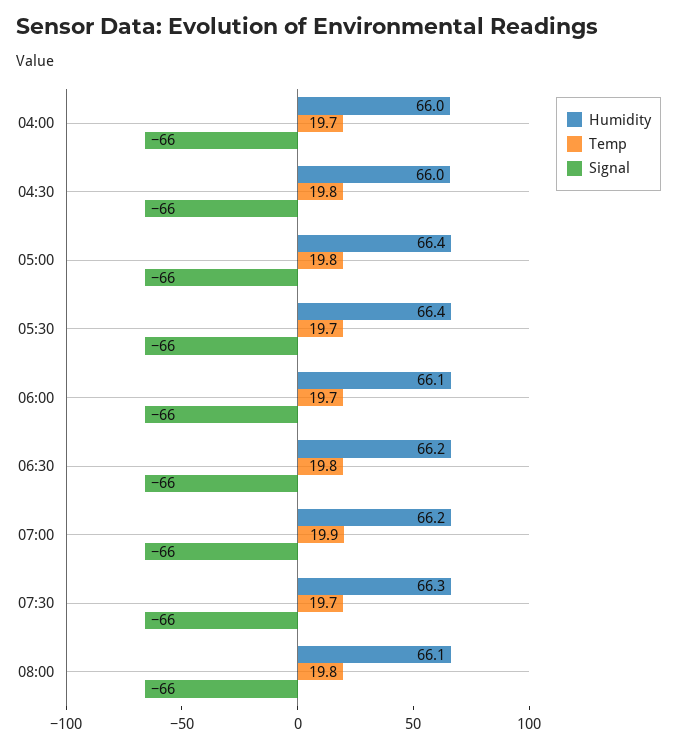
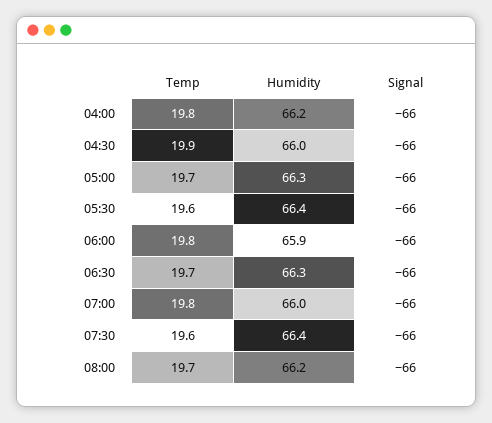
  {
    "Humidity": {
-     "04:00": 66,
+     "04:00": 66.2,
      "04:30": 66,
-     "05:00": 66.4,
+     "05:00": 66.3,
      "05:30": 66.4,
-     "06:00": 66.1,
+     "06:00": 65.9,
-     "06:30": 66.2,
+     "06:30": 66.3,
-     "07:00": 66.2,
+     "07:00": 66,
-     "07:30": 66.3,
+     "07:30": 66.4,
-     "08:00": 66.1
+     "08:00": 66.2
    },
    "Temp": {
-     "04:00": 19.7,
+     "04:00": 19.8,
-     "04:30": 19.8,
+     "04:30": 19.9,
-     "05:00": 19.8,
+     "05:00": 19.7,
-     "05:30": 19.7,
+     "05:30": 19.6,
-     "06:00": 19.7,
+     "06:00": 19.8,
-     "06:30": 19.8,
+     "06:30": 19.7,
-     "07:00": 19.9,
+     "07:00": 19.8,
-     "07:30": 19.7,
+     "07:30": 19.6,
-     "08:00": 19.8
+     "08:00": 19.7
    },
    "Signal": {
      "04:00": -66,
      "04:30": -66,
      "05:00": -66,
      "05:30": -66,
      "06:00": -66,
      "06:30": -66,
      "07:00": -66,
      "07:30": -66,
      "08:00": -66
    }
  }

